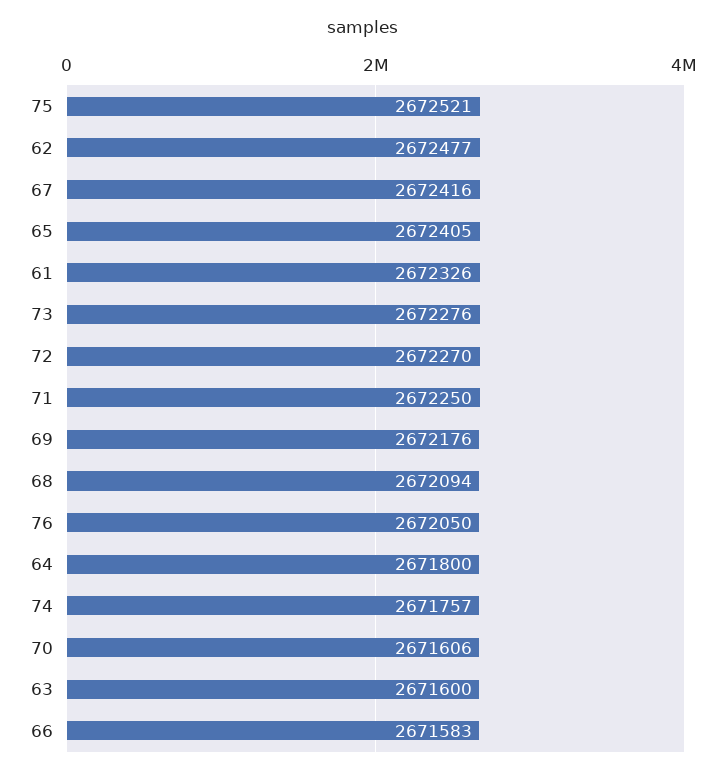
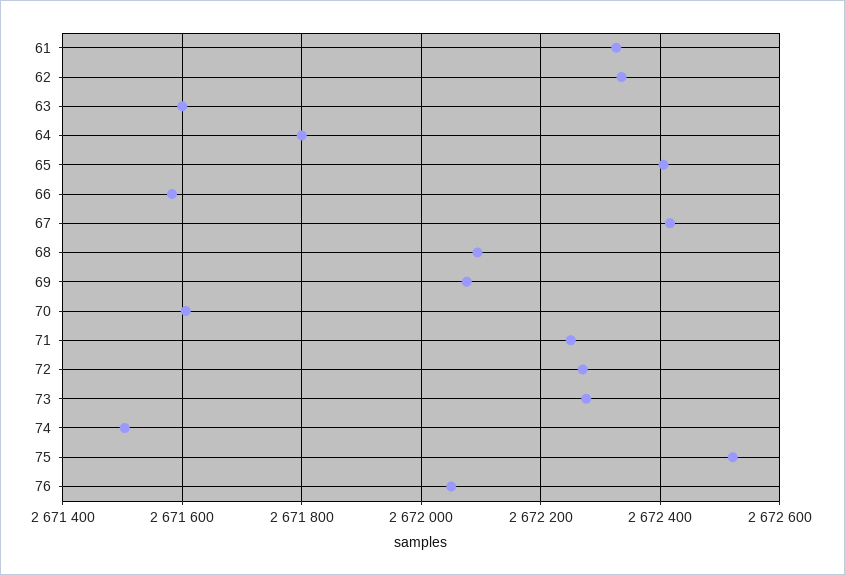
  {
    "75": 2672521,
-   "62": 2672477,
+   "62": 2672340,
    "67": 2672416,
    "65": 2672405,
    "61": 2672326,
    "73": 2672276,
    "72": 2672270,
    "71": 2672250,
-   "69": 2672176,
+   "69": 2672080,
    "68": 2672094,
    "76": 2672050,
    "64": 2671800,
-   "74": 2671757,
+   "74": 2671500,
    "70": 2671606,
    "63": 2671600,
    "66": 2671583
  }

